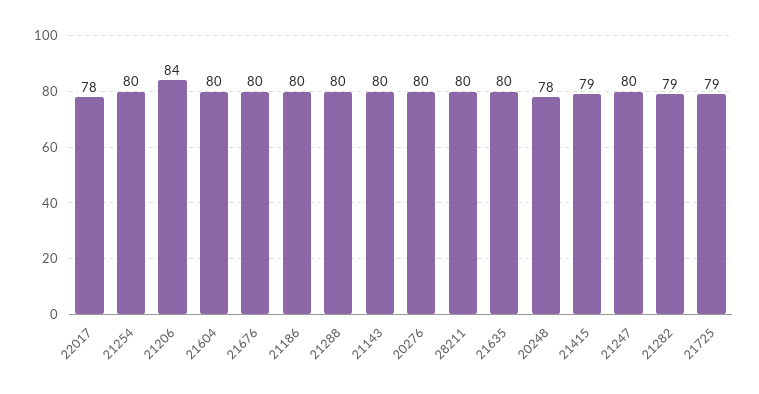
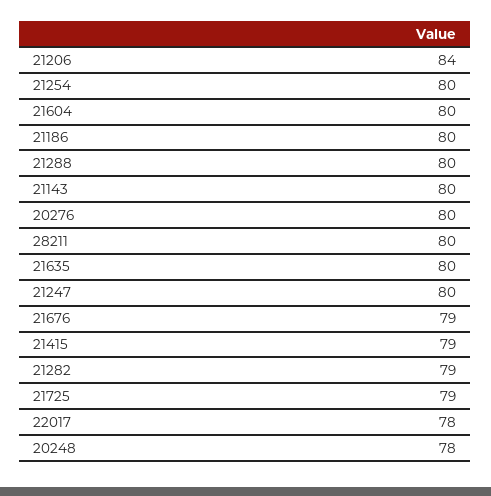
  {
    "22017": 78,
    "21254": 80,
    "21206": 84,
    "21604": 80,
-   "21676": 80,
+   "21676": 79,
    "21186": 80,
    "21288": 80,
    "21143": 80,
    "20276": 80,
    "28211": 80,
    "21635": 80,
    "20248": 78,
    "21415": 79,
    "21247": 80,
    "21282": 79,
    "21725": 79
  }

